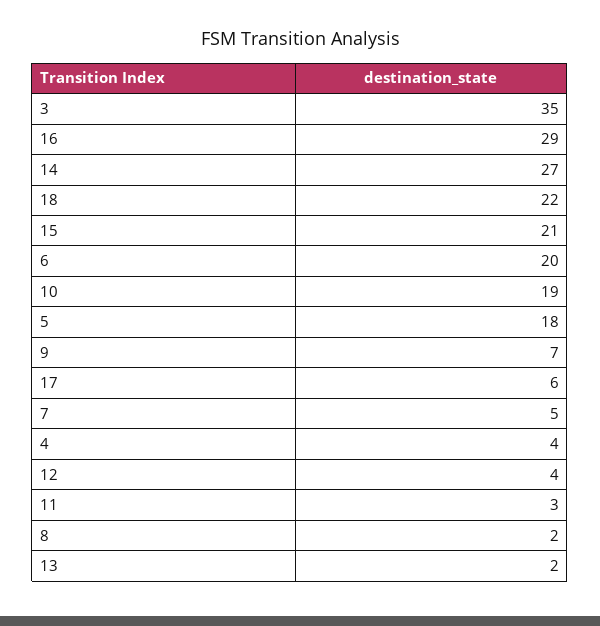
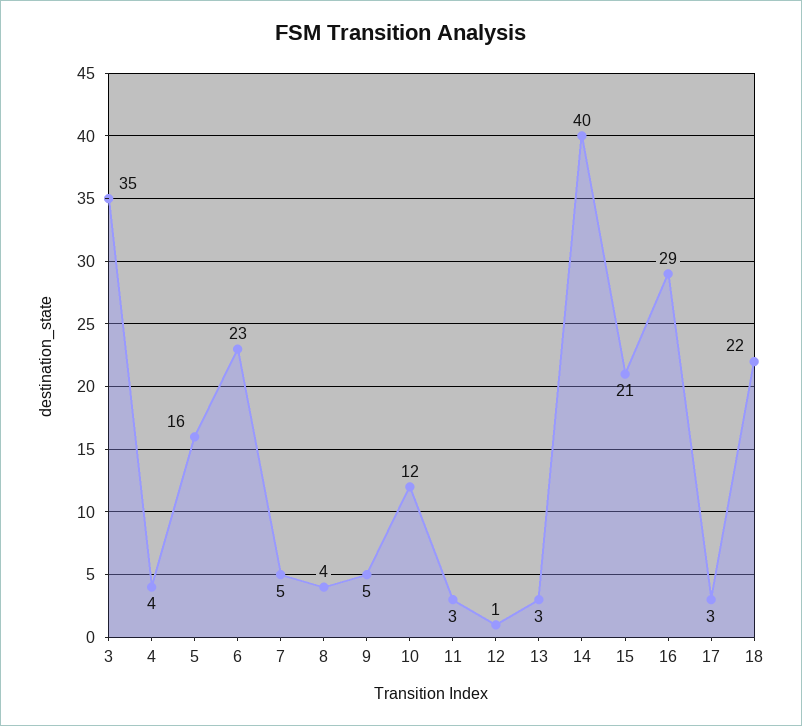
  {
    "3": 35,
    "16": 29,
-   "14": 27,
+   "14": 40,
    "18": 22,
    "15": 21,
-   "6": 20,
+   "6": 23,
-   "10": 19,
+   "10": 12,
-   "5": 18,
+   "5": 16,
-   "9": 7,
+   "9": 5,
-   "17": 6,
+   "17": 3,
    "7": 5,
    "4": 4,
-   "12": 4,
+   "12": 1,
    "11": 3,
-   "8": 2,
+   "8": 4,
-   "13": 2
+   "13": 3
  }

